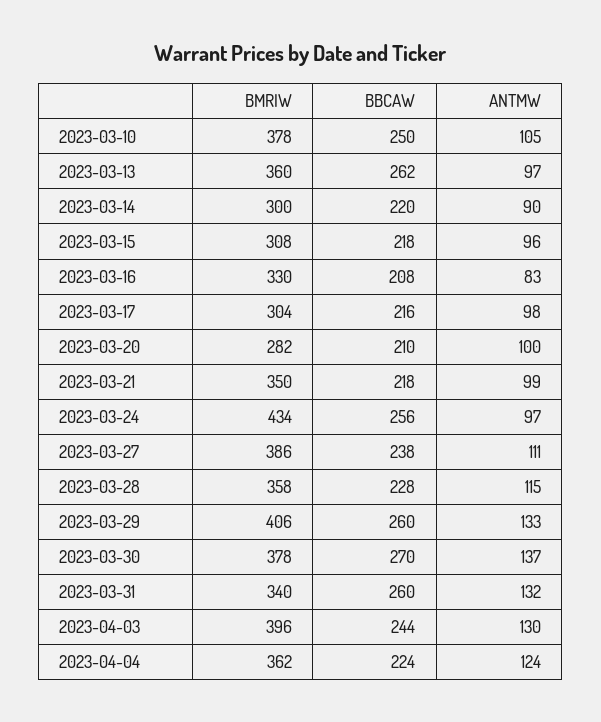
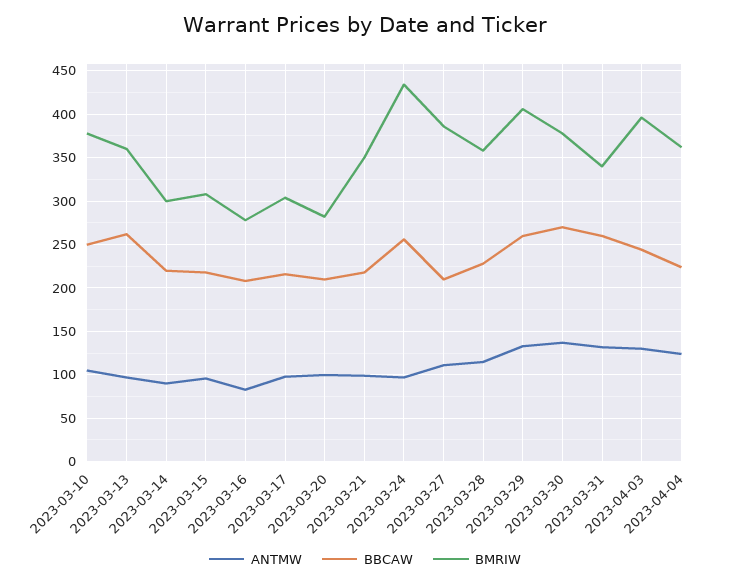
  {
    "BMRIW": {
      "2023-03-10": 378,
      "2023-03-13": 360,
      "2023-03-14": 300,
      "2023-03-15": 308,
-     "2023-03-16": 330,
+     "2023-03-16": 280,
      "2023-03-17": 304,
      "2023-03-20": 282,
      "2023-03-21": 350,
      "2023-03-24": 434,
      "2023-03-27": 386,
      "2023-03-28": 358,
      "2023-03-29": 406,
      "2023-03-30": 378,
      "2023-03-31": 340,
      "2023-04-03": 396,
      "2023-04-04": 362
    },
    "BBCAW": {
      "2023-03-10": 250,
      "2023-03-13": 262,
      "2023-03-14": 220,
      "2023-03-15": 218,
      "2023-03-16": 208,
      "2023-03-17": 216,
      "2023-03-20": 210,
      "2023-03-21": 218,
      "2023-03-24": 256,
-     "2023-03-27": 238,
+     "2023-03-27": 210,
      "2023-03-28": 228,
      "2023-03-29": 260,
      "2023-03-30": 270,
      "2023-03-31": 260,
      "2023-04-03": 244,
      "2023-04-04": 224
    },
    "ANTMW": {
      "2023-03-10": 105,
      "2023-03-13": 97,
      "2023-03-14": 90,
      "2023-03-15": 96,
      "2023-03-16": 83,
      "2023-03-17": 98,
      "2023-03-20": 100,
      "2023-03-21": 99,
      "2023-03-24": 97,
      "2023-03-27": 111,
      "2023-03-28": 115,
      "2023-03-29": 133,
      "2023-03-30": 137,
      "2023-03-31": 132,
      "2023-04-03": 130,
      "2023-04-04": 124
    }
  }

